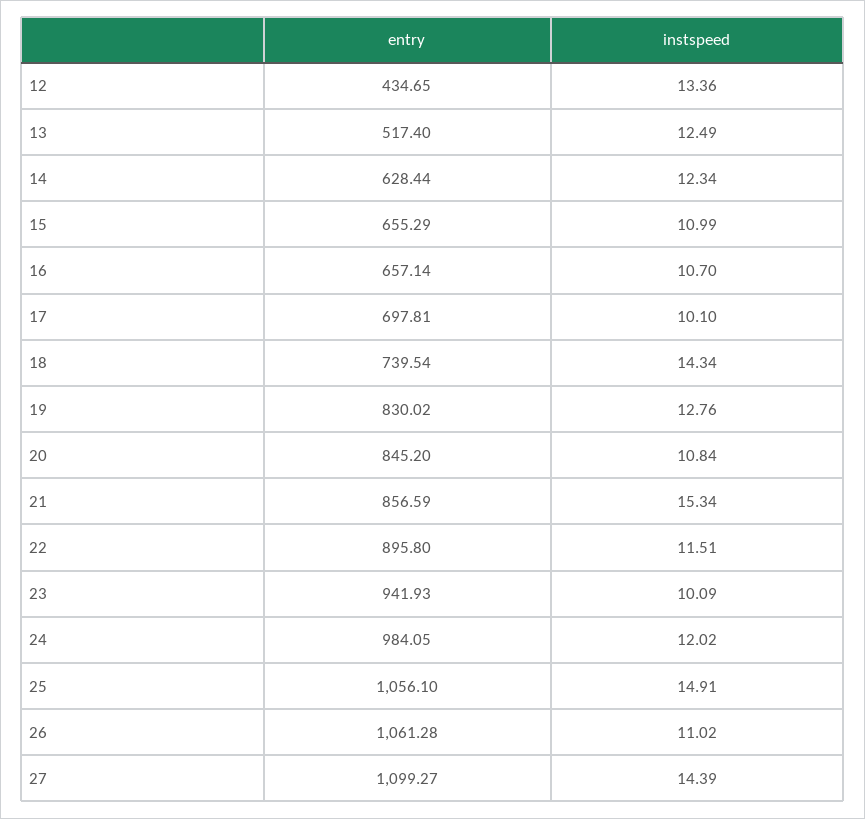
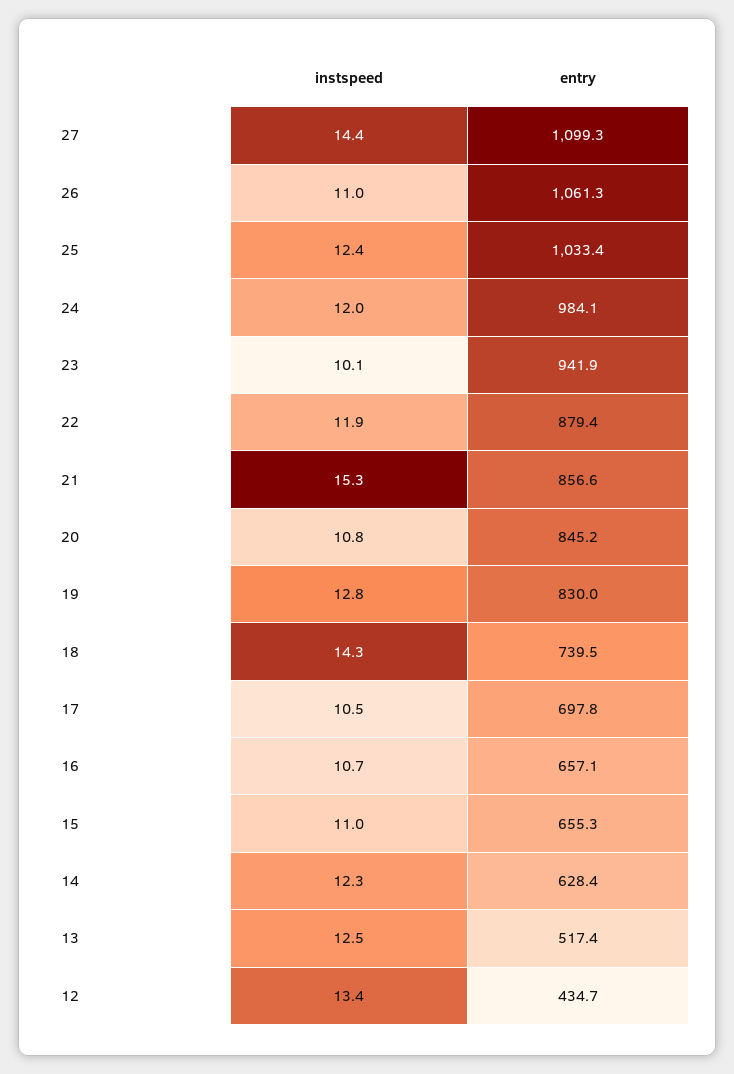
  {
    "entry": {
      "12": 434.65,
      "13": 517.4,
      "14": 628.44,
      "15": 655.29,
      "16": 657.14,
      "17": 697.81,
      "18": 739.54,
      "19": 830.02,
      "20": 845.2,
      "21": 856.59,
-     "22": 895.8,
+     "22": 879.4,
      "23": 941.93,
      "24": 984.05,
-     "25": 1056.1,
+     "25": 1033.4,
      "26": 1061.28,
      "27": 1099.27
    },
    "instspeed": {
      "12": 13.36,
      "13": 12.49,
      "14": 12.34,
      "15": 10.99,
      "16": 10.7,
-     "17": 10.1,
+     "17": 10.5,
      "18": 14.34,
      "19": 12.76,
      "20": 10.84,
      "21": 15.34,
-     "22": 11.51,
+     "22": 11.9,
      "23": 10.09,
      "24": 12.02,
-     "25": 14.91,
+     "25": 12.4,
      "26": 11.02,
      "27": 14.39
    }
  }

